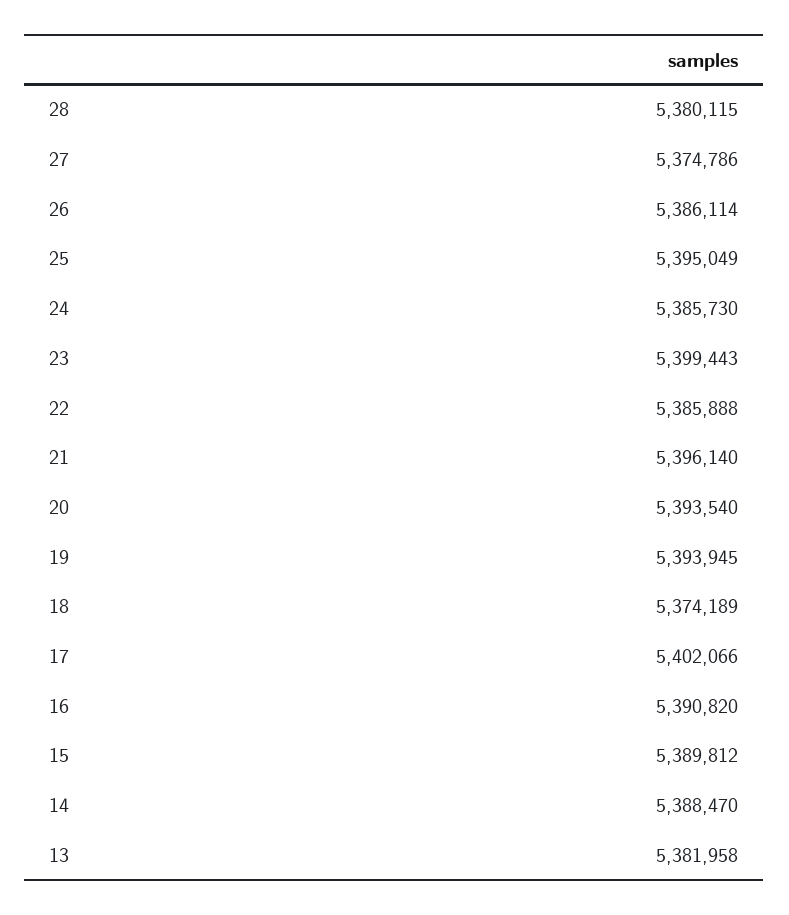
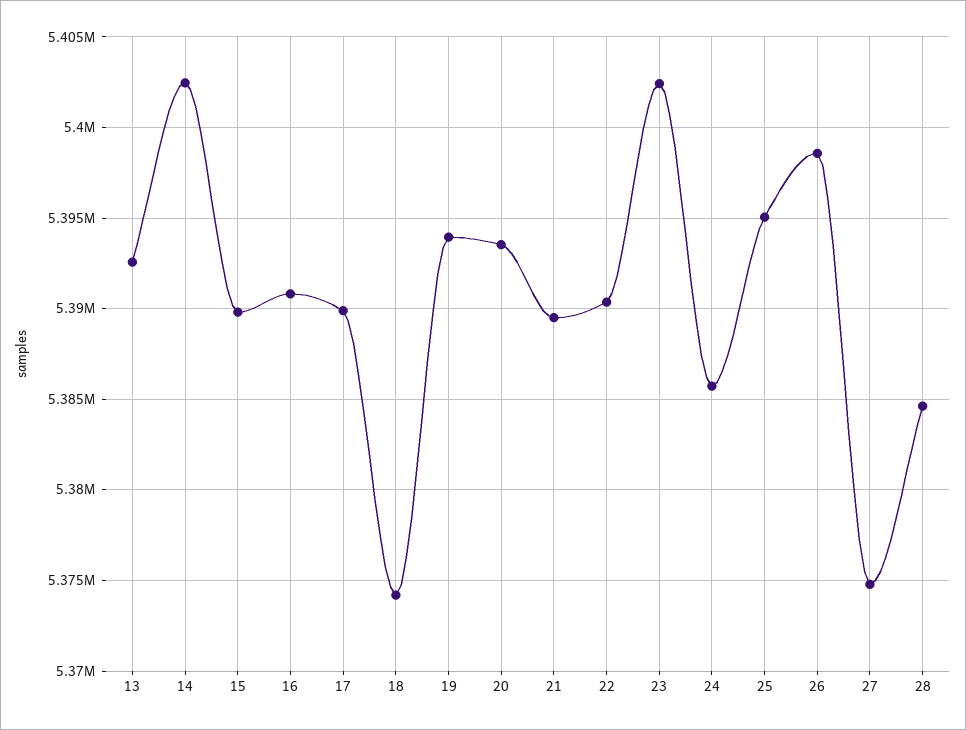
  {
-   "28": 5380115,
+   "28": 5384500,
    "27": 5374786,
-   "26": 5386114,
+   "26": 5398500,
    "25": 5395049,
    "24": 5385730,
-   "23": 5399443,
+   "23": 5402500,
-   "22": 5385888,
+   "22": 5390500,
-   "21": 5396140,
+   "21": 5389500,
    "20": 5393540,
    "19": 5393945,
    "18": 5374189,
-   "17": 5402066,
+   "17": 5390000,
    "16": 5390820,
    "15": 5389812,
-   "14": 5388470,
+   "14": 5402500,
-   "13": 5381958
+   "13": 5392500
  }

